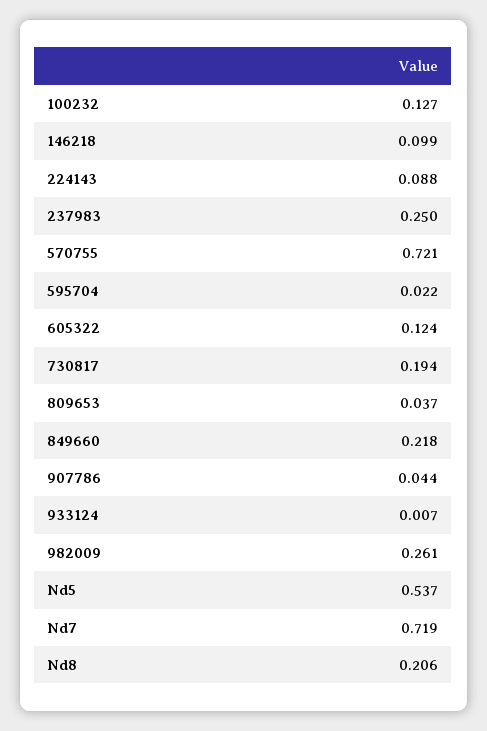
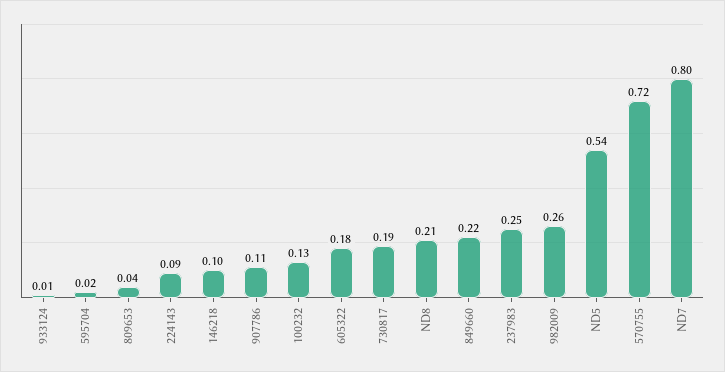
  {
    "100232": 0.127,
    "146218": 0.099,
    "224143": 0.088,
    "237983": 0.25,
    "570755": 0.721,
    "595704": 0.022,
-   "605322": 0.124,
+   "605322": 0.18,
    "730817": 0.194,
    "809653": 0.037,
    "849660": 0.218,
-   "907786": 0.044,
+   "907786": 0.11,
    "933124": 0.007,
    "982009": 0.261,
    "Nd5": 0.537,
-   "Nd7": 0.719,
+   "Nd7": 0.8,
    "Nd8": 0.206
  }

